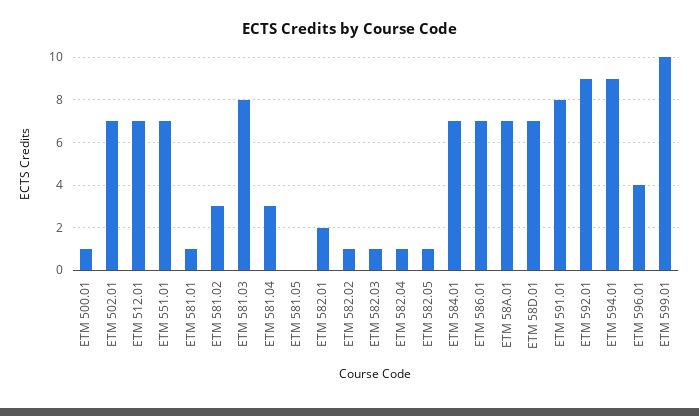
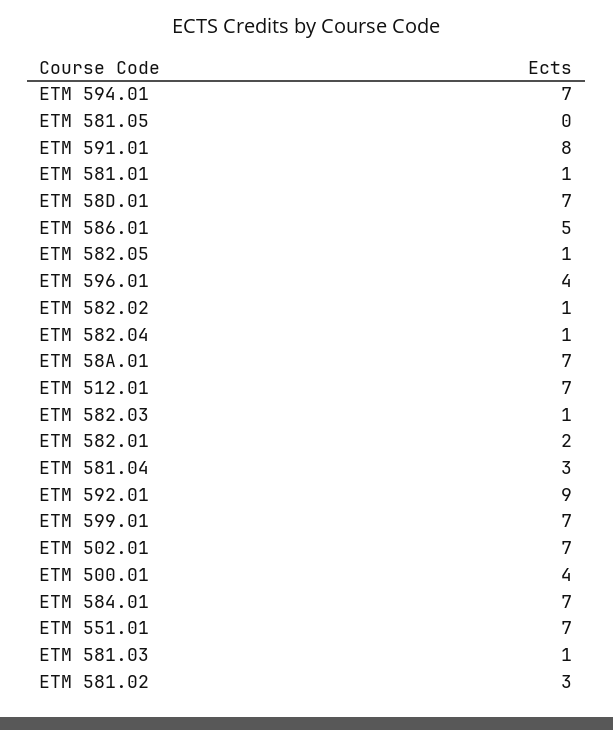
  {
-   "ETM 500.01": 1,
+   "ETM 500.01": 4,
    "ETM 502.01": 7,
    "ETM 512.01": 7,
    "ETM 551.01": 7,
    "ETM 581.01": 1,
    "ETM 581.02": 3,
-   "ETM 581.03": 8,
+   "ETM 581.03": 1,
    "ETM 581.04": 3,
    "ETM 581.05": 0,
    "ETM 582.01": 2,
    "ETM 582.02": 1,
    "ETM 582.03": 1,
    "ETM 582.04": 1,
    "ETM 582.05": 1,
    "ETM 584.01": 7,
-   "ETM 586.01": 7,
+   "ETM 586.01": 5,
    "ETM 58A.01": 7,
    "ETM 58D.01": 7,
    "ETM 591.01": 8,
    "ETM 592.01": 9,
-   "ETM 594.01": 9,
+   "ETM 594.01": 7,
    "ETM 596.01": 4,
-   "ETM 599.01": 10
+   "ETM 599.01": 7
  }

